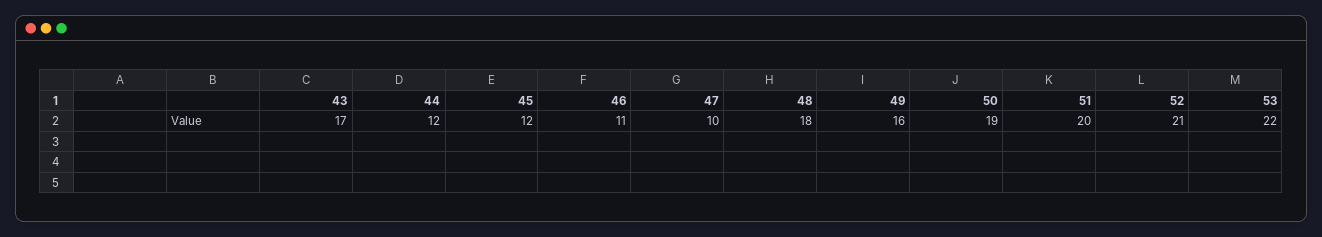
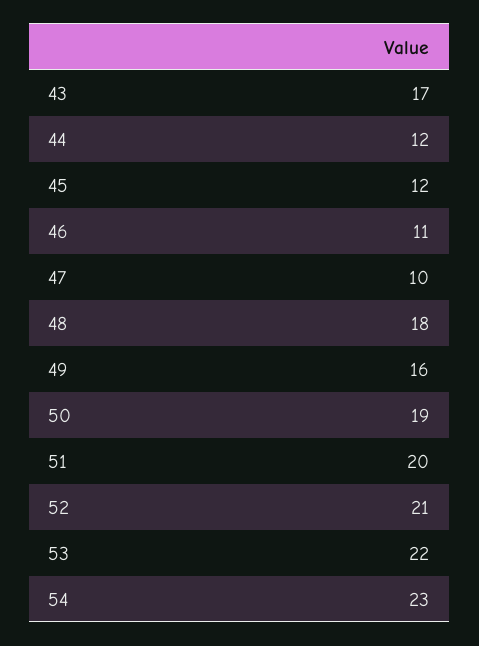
  {
    "43": 17,
    "44": 12,
    "45": 12,
    "46": 11,
    "47": 10,
    "48": 18,
    "49": 16,
    "50": 19,
    "51": 20,
    "52": 21,
-   "53": 22
+   "53": 22,
+   "54": 23
  }

